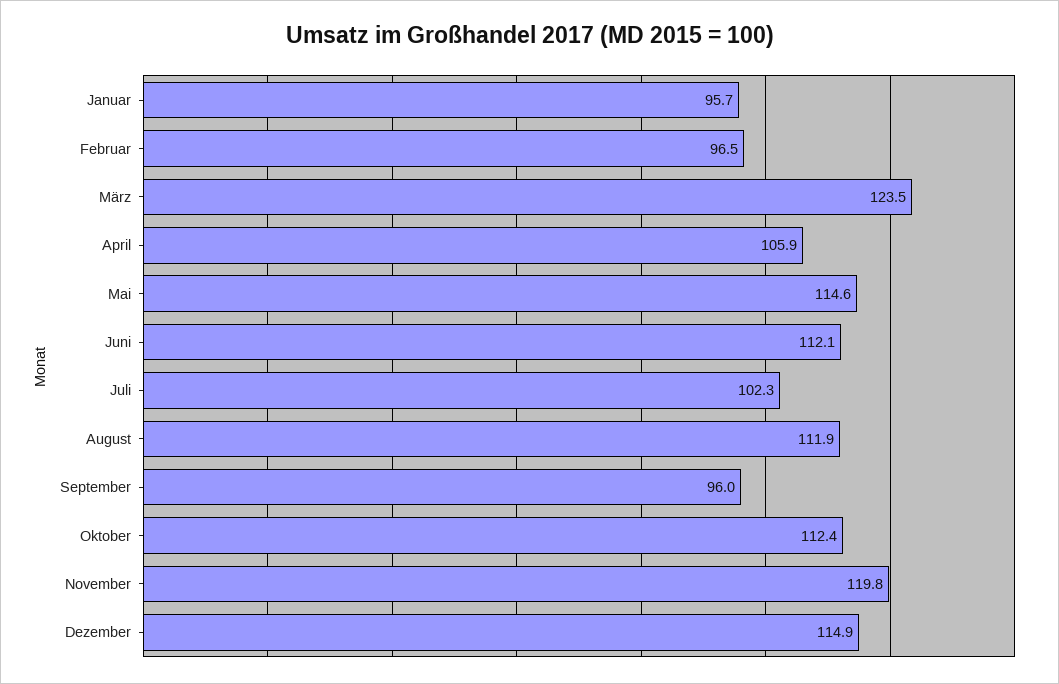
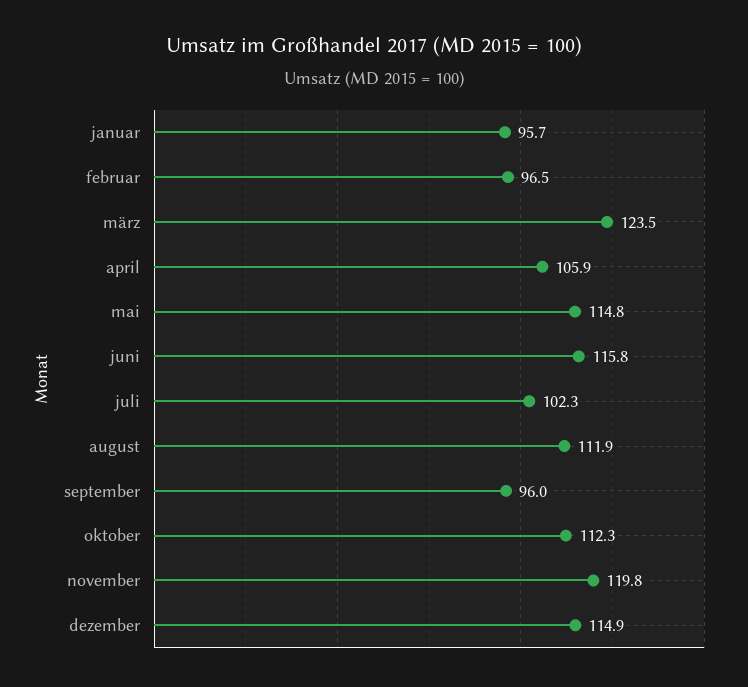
  {
    "Januar": 95.7,
    "Februar": 96.5,
    "März": 123.5,
    "April": 105.9,
-   "Mai": 114.6,
+   "Mai": 114.8,
-   "Juni": 112.1,
+   "Juni": 115.8,
    "Juli": 102.3,
    "August": 111.9,
    "September": 96,
-   "Oktober": 112.4,
+   "Oktober": 112.3,
    "November": 119.8,
    "Dezember": 114.9
  }

